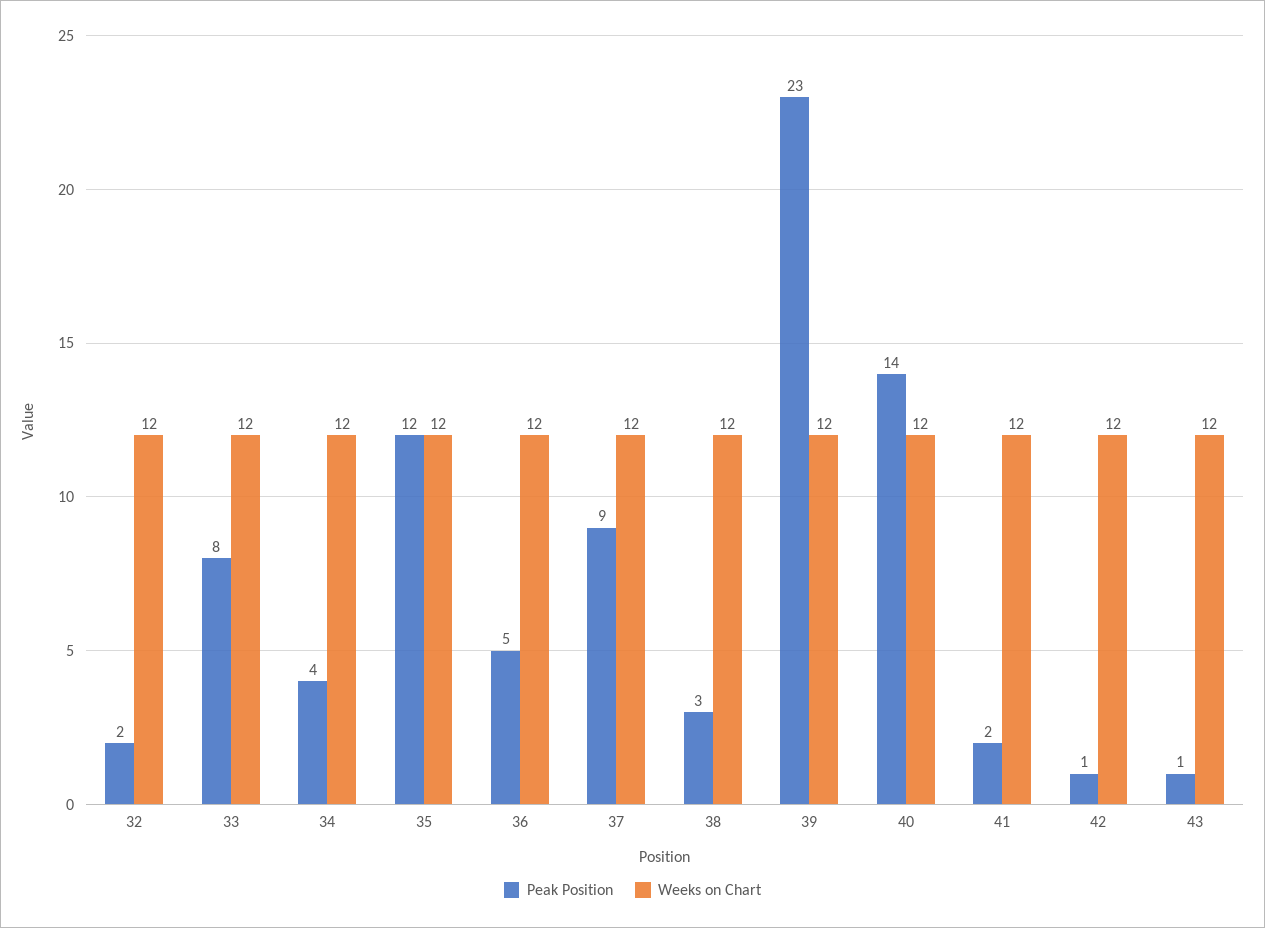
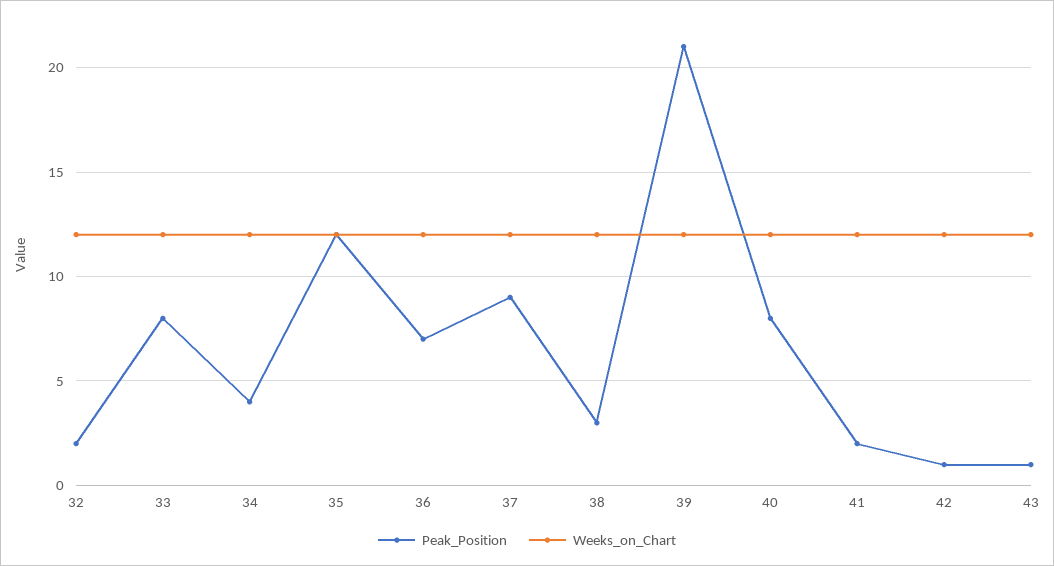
  {
    "Peak Position": {
      "32": 2,
      "33": 8,
      "34": 4,
      "35": 12,
-     "36": 5,
+     "36": 7,
      "37": 9,
      "38": 3,
-     "39": 23,
+     "39": 21,
-     "40": 14,
+     "40": 8,
      "41": 2,
      "42": 1,
      "43": 1
    },
    "Weeks on Chart": {
      "32": 12,
      "33": 12,
      "34": 12,
      "35": 12,
      "36": 12,
      "37": 12,
      "38": 12,
      "39": 12,
      "40": 12,
      "41": 12,
      "42": 12,
      "43": 12
    }
  }

